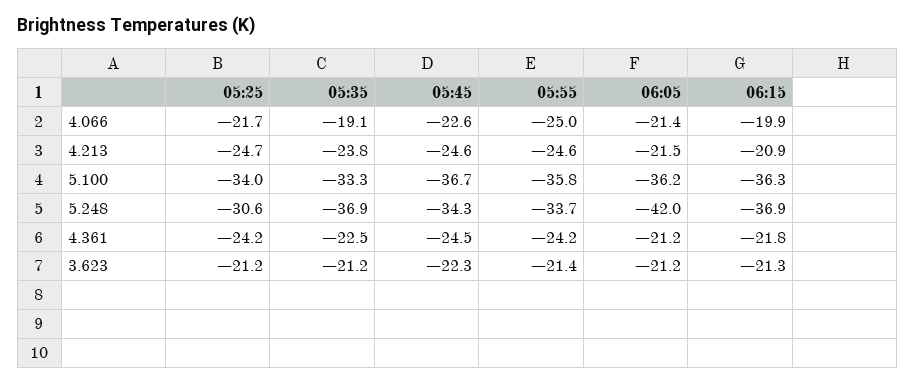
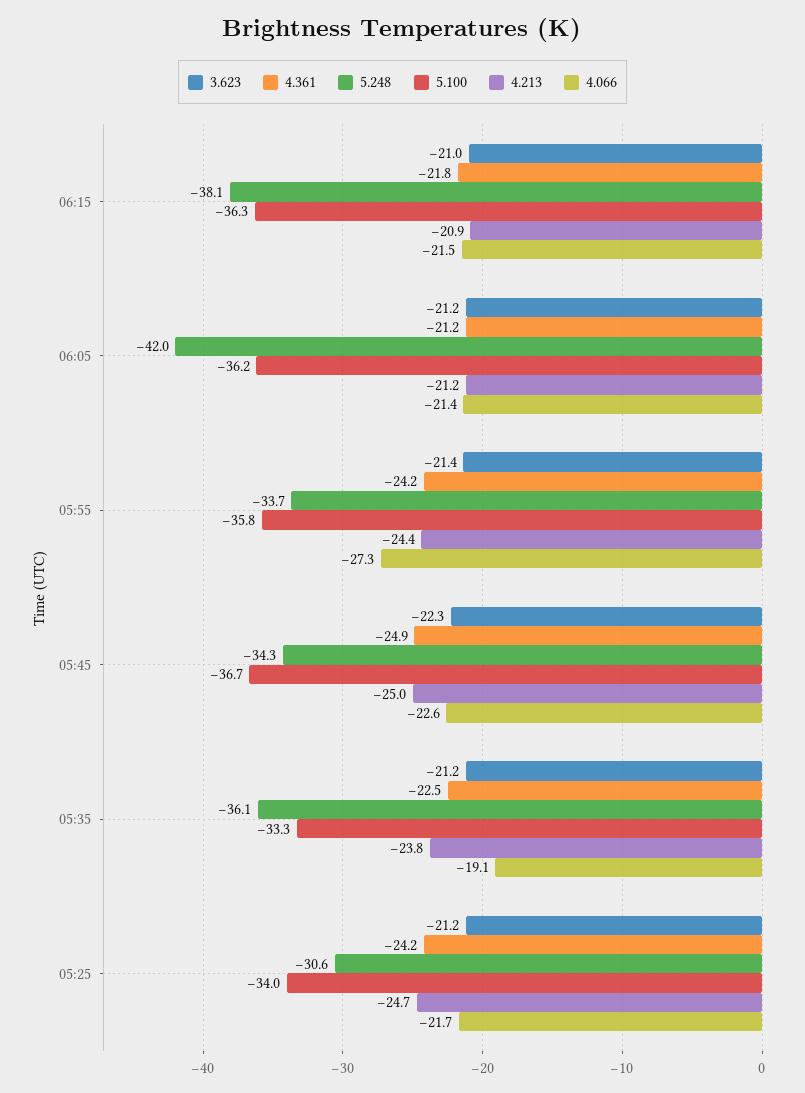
  {
    "4.066": {
      "05:25": -21.7,
      "05:35": -19.1,
      "05:45": -22.6,
-     "05:55": -25,
+     "05:55": -27.3,
      "06:05": -21.4,
-     "06:15": -19.9
+     "06:15": -21.5
    },
    "4.213": {
      "05:25": -24.7,
      "05:35": -23.8,
-     "05:45": -24.6,
+     "05:45": -25,
-     "05:55": -24.6,
+     "05:55": -24.4,
-     "06:05": -21.5,
+     "06:05": -21.2,
      "06:15": -20.9
    },
    "5.100": {
      "05:25": -34,
      "05:35": -33.3,
      "05:45": -36.7,
      "05:55": -35.8,
      "06:05": -36.2,
      "06:15": -36.3
    },
    "5.248": {
      "05:25": -30.6,
-     "05:35": -36.9,
+     "05:35": -36.1,
      "05:45": -34.3,
      "05:55": -33.7,
      "06:05": -42,
-     "06:15": -36.9
+     "06:15": -38.1
    },
    "4.361": {
      "05:25": -24.2,
      "05:35": -22.5,
-     "05:45": -24.5,
+     "05:45": -24.9,
      "05:55": -24.2,
      "06:05": -21.2,
      "06:15": -21.8
    },
    "3.623": {
      "05:25": -21.2,
      "05:35": -21.2,
      "05:45": -22.3,
      "05:55": -21.4,
      "06:05": -21.2,
-     "06:15": -21.3
+     "06:15": -21
    }
  }

